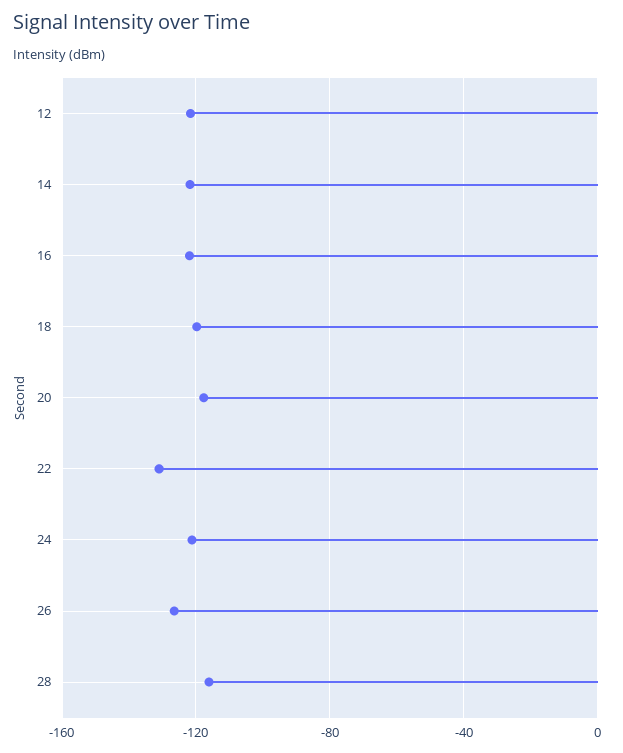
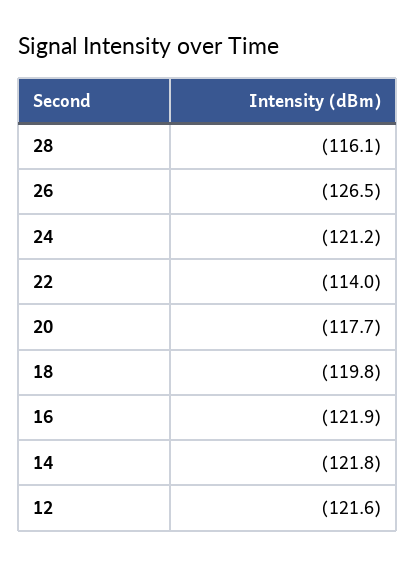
  {
    "12": -121.6,
    "14": -121.8,
    "16": -121.9,
    "18": -119.8,
    "20": -117.7,
-   "22": -130,
+   "22": -114,
    "24": -121.2,
    "26": -126.5,
    "28": -116.1
  }

